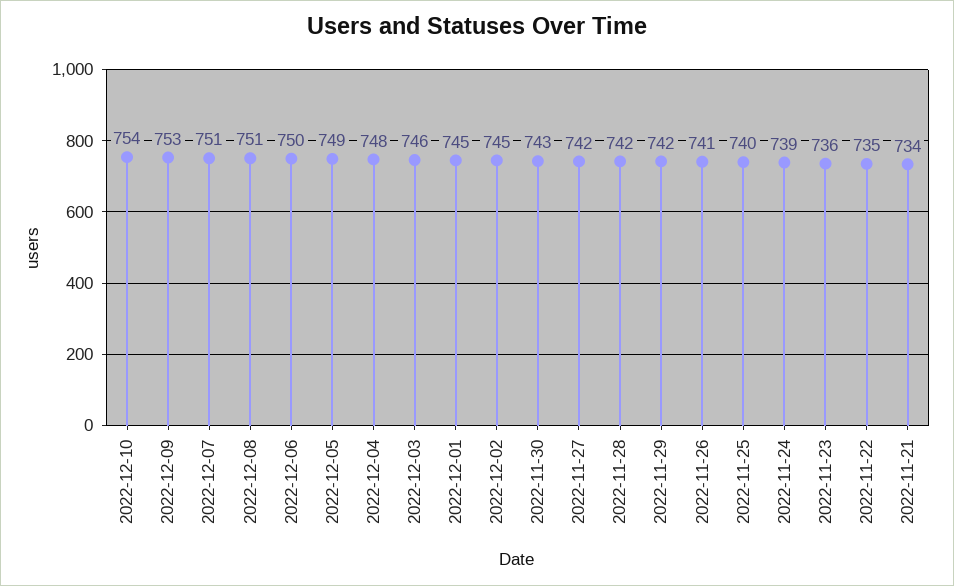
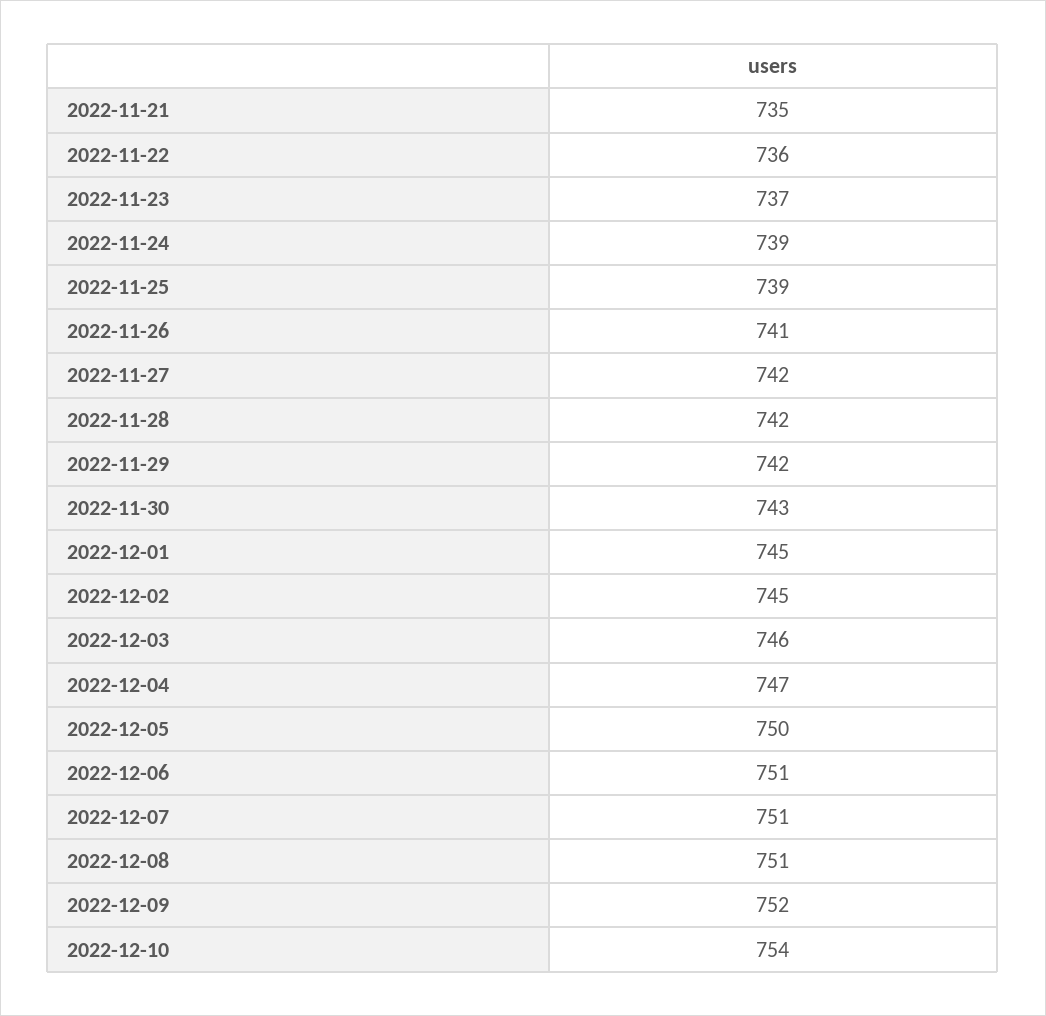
  {
    "2022-12-10": 754,
-   "2022-12-09": 753,
+   "2022-12-09": 752,
    "2022-12-07": 751,
    "2022-12-08": 751,
-   "2022-12-06": 750,
+   "2022-12-06": 751,
-   "2022-12-05": 749,
+   "2022-12-05": 750,
-   "2022-12-04": 748,
+   "2022-12-04": 747,
    "2022-12-03": 746,
    "2022-12-01": 745,
    "2022-12-02": 745,
    "2022-11-30": 743,
    "2022-11-27": 742,
    "2022-11-28": 742,
    "2022-11-29": 742,
    "2022-11-26": 741,
-   "2022-11-25": 740,
+   "2022-11-25": 739,
    "2022-11-24": 739,
-   "2022-11-23": 736,
+   "2022-11-23": 737,
-   "2022-11-22": 735,
+   "2022-11-22": 736,
-   "2022-11-21": 734
+   "2022-11-21": 735
  }

